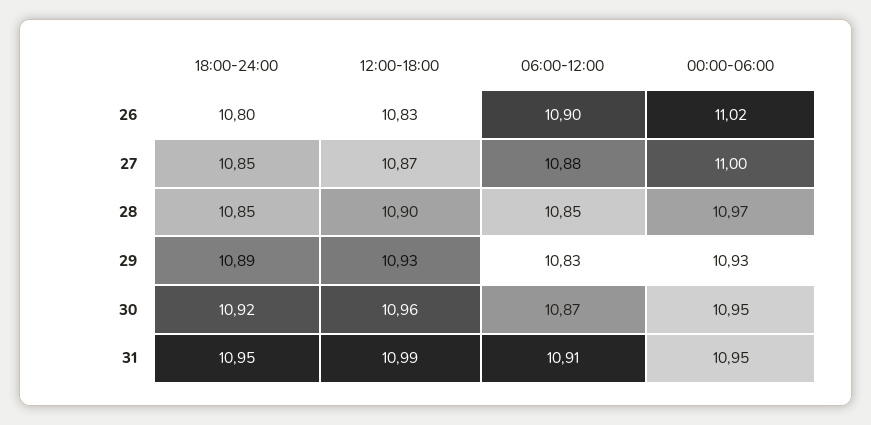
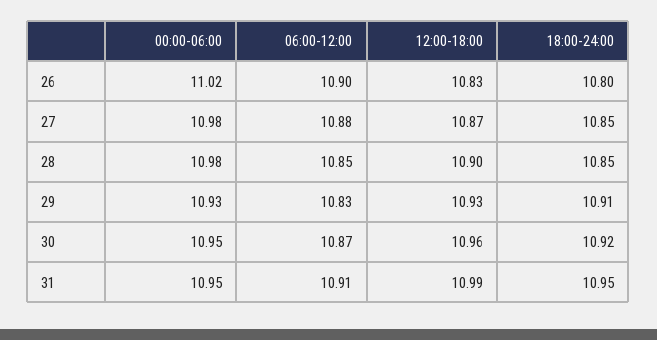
  {
    "18:00-24:00": {
      "26": 10.8,
      "27": 10.85,
      "28": 10.85,
-     "29": 10.89,
+     "29": 10.91,
      "30": 10.92,
      "31": 10.95
    },
    "12:00-18:00": {
      "26": 10.83,
      "27": 10.87,
      "28": 10.9,
      "29": 10.93,
      "30": 10.96,
      "31": 10.99
    },
    "06:00-12:00": {
      "26": 10.9,
      "27": 10.88,
      "28": 10.85,
      "29": 10.83,
      "30": 10.87,
      "31": 10.91
    },
    "00:00-06:00": {
      "26": 11.02,
-     "27": 11,
+     "27": 10.98,
-     "28": 10.97,
+     "28": 10.98,
      "29": 10.93,
      "30": 10.95,
      "31": 10.95
    }
  }

